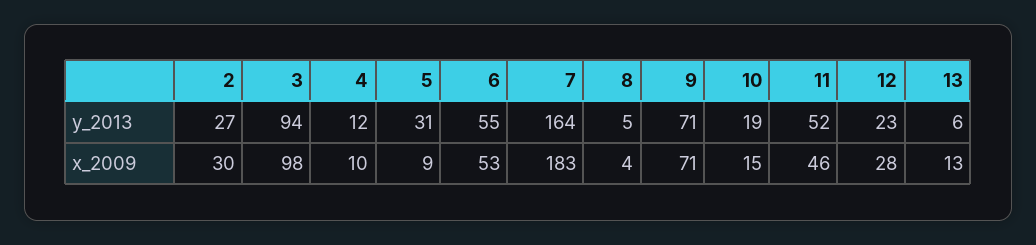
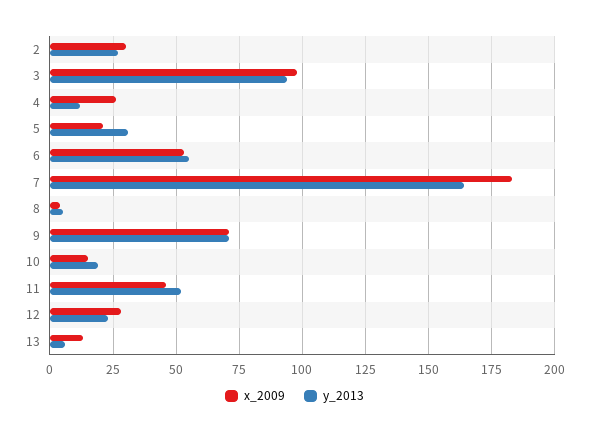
  {
    "y_2013": {
      "2": 27,
      "3": 94,
      "4": 12,
      "5": 31,
      "6": 55,
      "7": 164,
      "8": 5,
      "9": 71,
      "10": 19,
      "11": 52,
      "12": 23,
      "13": 6
    },
    "x_2009": {
      "2": 30,
      "3": 98,
-     "4": 10,
+     "4": 25,
-     "5": 9,
+     "5": 20,
      "6": 53,
      "7": 183,
      "8": 4,
      "9": 71,
      "10": 15,
      "11": 46,
      "12": 28,
      "13": 13
    }
  }

